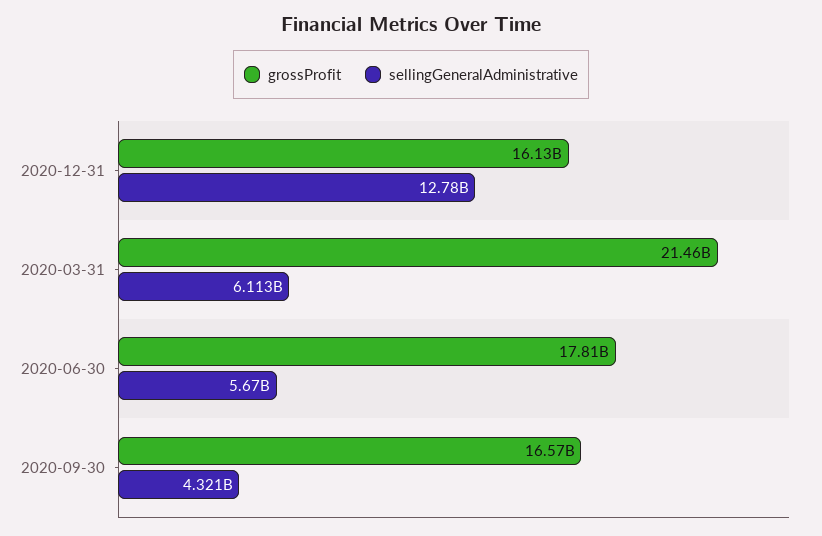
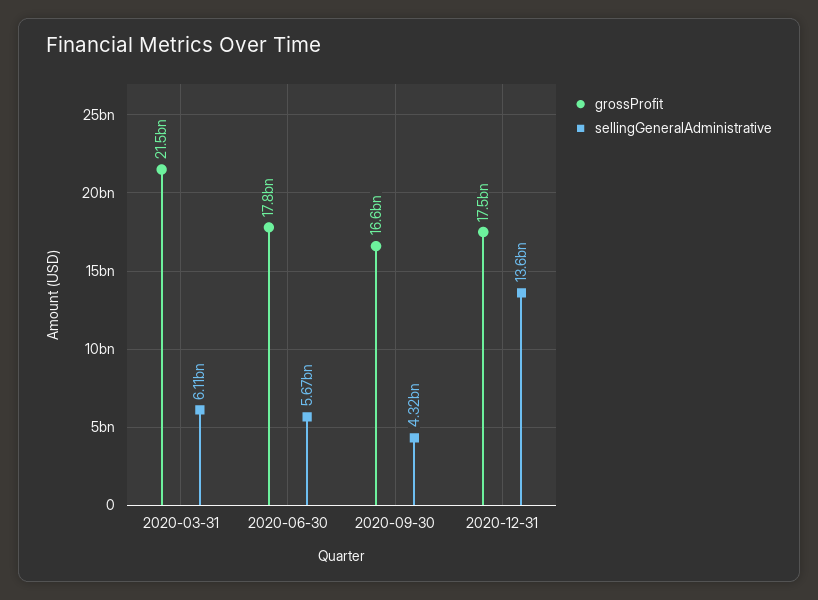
  {
    "grossProfit": {
-     "2020-12-31": 16130000000,
+     "2020-12-31": 17500000000,
      "2020-03-31": 21460000000,
      "2020-06-30": 17810000000,
      "2020-09-30": 16570000000
    },
    "sellingGeneralAdministrative": {
-     "2020-12-31": 12780000000,
+     "2020-12-31": 13600000000,
      "2020-03-31": 6113000000,
      "2020-06-30": 5670000000,
      "2020-09-30": 4321000000
    }
  }

